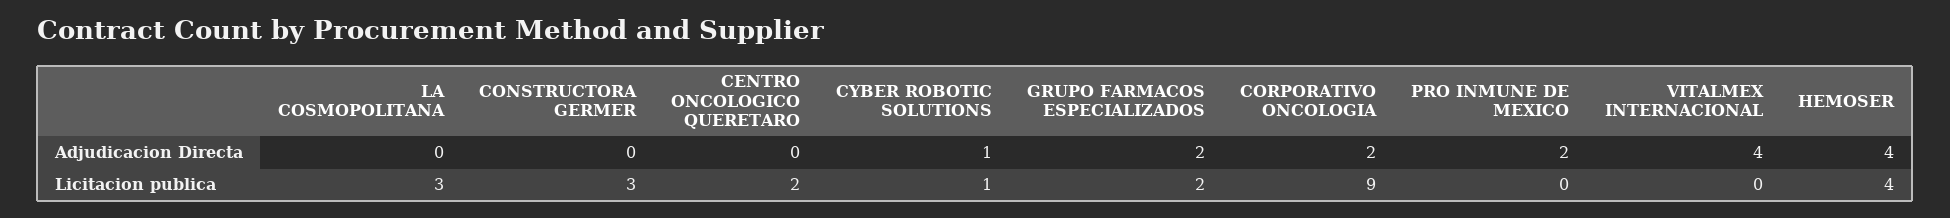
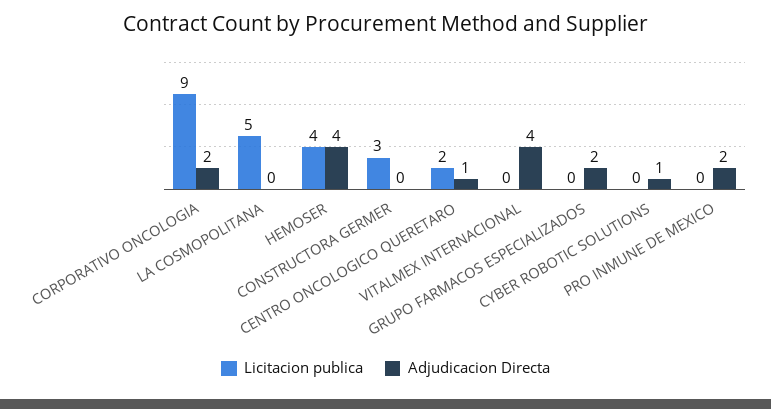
  {
    "Adjudicacion Directa": {
      "LA COSMOPOLITANA": 0,
      "CONSTRUCTORA GERMER": 0,
-     "CENTRO ONCOLOGICO QUERETARO": 0,
+     "CENTRO ONCOLOGICO QUERETARO": 1,
      "CYBER ROBOTIC SOLUTIONS": 1,
      "GRUPO FARMACOS ESPECIALIZADOS": 2,
      "CORPORATIVO ONCOLOGIA": 2,
      "PRO INMUNE DE MEXICO": 2,
      "VITALMEX INTERNACIONAL": 4,
      "HEMOSER": 4
    },
    "Licitacion publica": {
-     "LA COSMOPOLITANA": 3,
+     "LA COSMOPOLITANA": 5,
      "CONSTRUCTORA GERMER": 3,
      "CENTRO ONCOLOGICO QUERETARO": 2,
-     "CYBER ROBOTIC SOLUTIONS": 1,
+     "CYBER ROBOTIC SOLUTIONS": 0,
-     "GRUPO FARMACOS ESPECIALIZADOS": 2,
+     "GRUPO FARMACOS ESPECIALIZADOS": 0,
      "CORPORATIVO ONCOLOGIA": 9,
      "PRO INMUNE DE MEXICO": 0,
      "VITALMEX INTERNACIONAL": 0,
      "HEMOSER": 4
    }
  }

